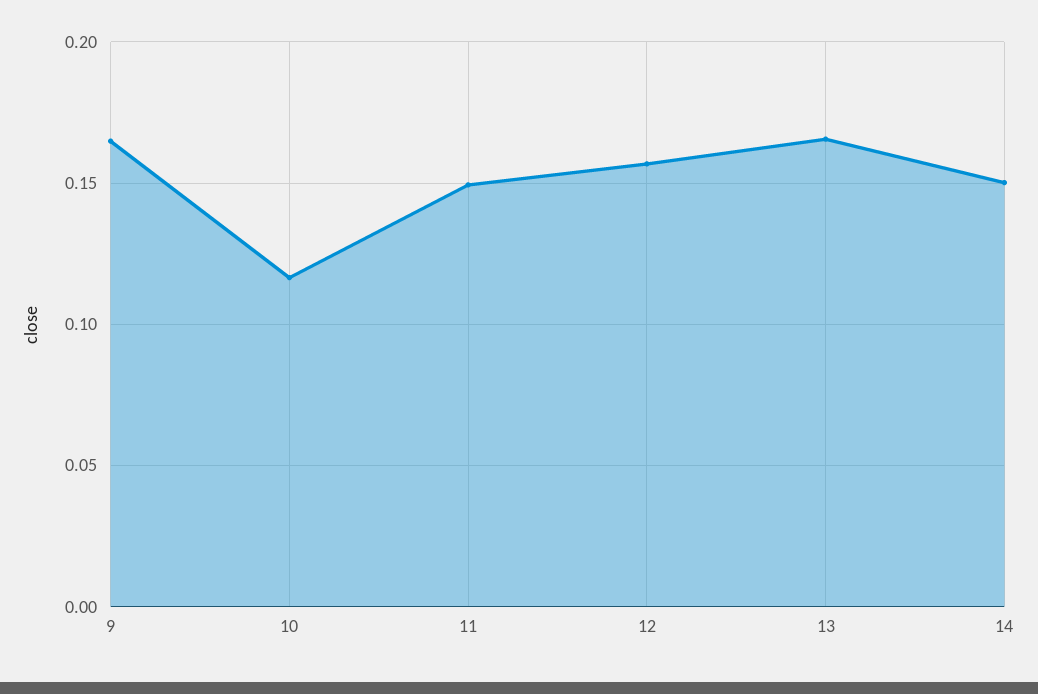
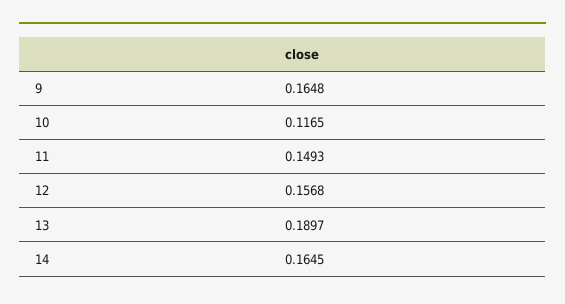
  {
    "9": 0.1648,
    "10": 0.1165,
    "11": 0.1493,
    "12": 0.1568,
-   "13": 0.165,
+   "13": 0.1897,
-   "14": 0.15
+   "14": 0.1645
  }

